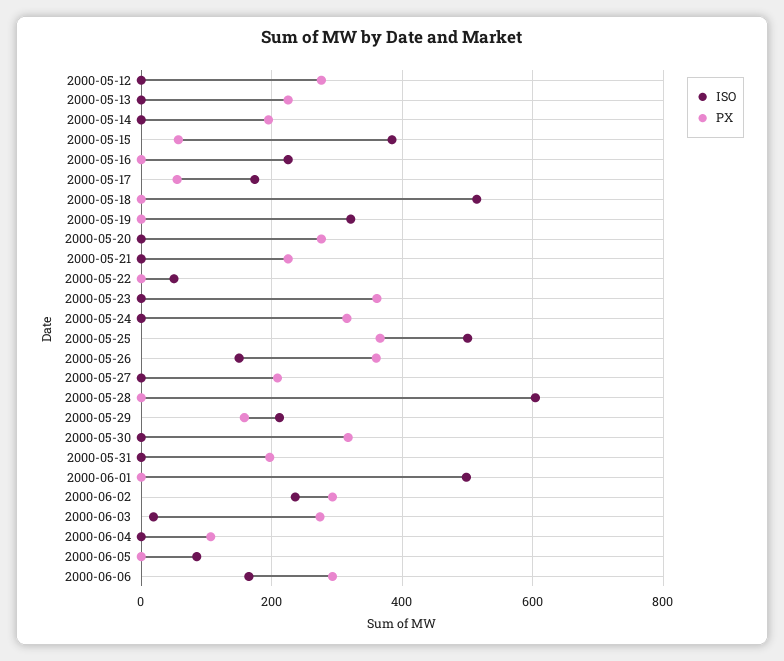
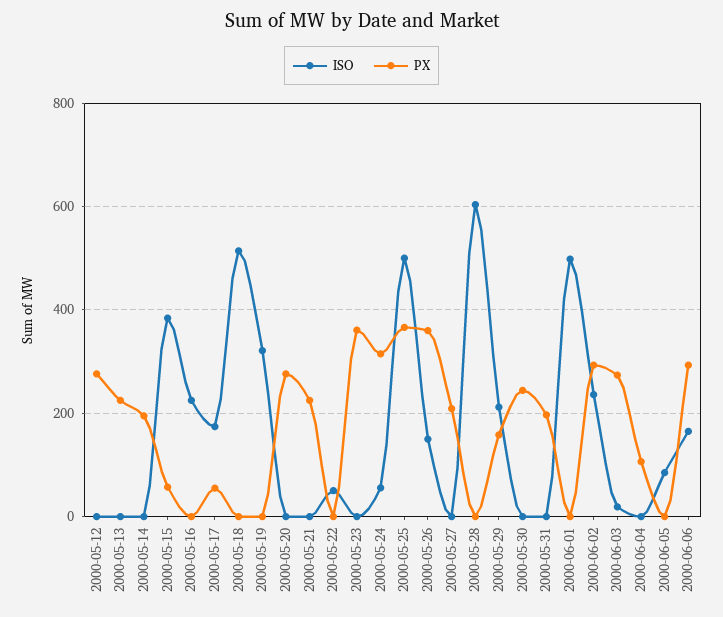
  {
    "ISO": {
      "2000-05-12": 0,
      "2000-05-13": 0,
      "2000-05-14": 0,
      "2000-05-15": 380,
      "2000-05-16": 220,
      "2000-05-17": 180,
      "2000-05-18": 520,
      "2000-05-19": 320,
      "2000-05-20": 0,
      "2000-05-21": 0,
      "2000-05-22": 60,
      "2000-05-23": 0,
-     "2000-05-24": 0,
+     "2000-05-24": 60,
      "2000-05-25": 500,
      "2000-05-26": 160,
      "2000-05-27": 0,
      "2000-05-28": 600,
      "2000-05-29": 220,
      "2000-05-30": 0,
      "2000-05-31": 0,
      "2000-06-01": 500,
      "2000-06-02": 240,
      "2000-06-03": 20,
      "2000-06-04": 0,
      "2000-06-05": 80,
      "2000-06-06": 160
    },
    "PX": {
      "2000-05-12": 280,
      "2000-05-13": 220,
      "2000-05-14": 200,
      "2000-05-15": 60,
      "2000-05-16": 0,
      "2000-05-17": 60,
      "2000-05-18": 0,
      "2000-05-19": 0,
      "2000-05-20": 280,
      "2000-05-21": 220,
      "2000-05-22": 0,
      "2000-05-23": 360,
      "2000-05-24": 320,
      "2000-05-25": 360,
      "2000-05-26": 360,
      "2000-05-27": 200,
      "2000-05-28": 0,
      "2000-05-29": 160,
-     "2000-05-30": 320,
+     "2000-05-30": 240,
      "2000-05-31": 200,
      "2000-06-01": 0,
      "2000-06-02": 300,
      "2000-06-03": 280,
      "2000-06-04": 100,
      "2000-06-05": 0,
      "2000-06-06": 300
    }
  }

